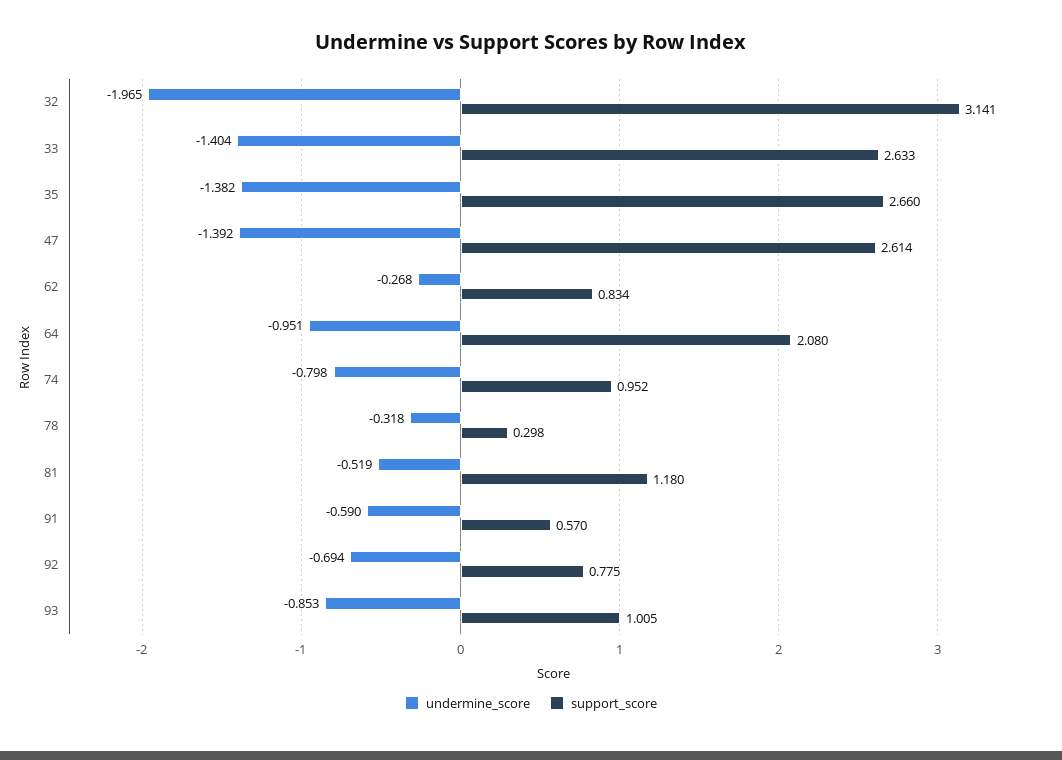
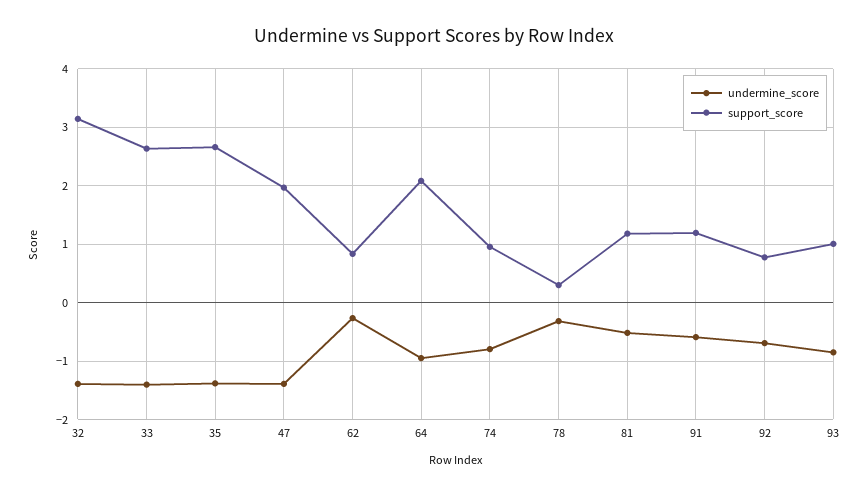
  {
    "undermine_score": {
-     "32": -1.965,
+     "32": -1.4,
      "33": -1.404,
      "35": -1.382,
      "47": -1.392,
      "62": -0.268,
      "64": -0.951,
      "74": -0.798,
      "78": -0.318,
      "81": -0.519,
      "91": -0.59,
      "92": -0.694,
      "93": -0.853
    },
    "support_score": {
      "32": 3.141,
      "33": 2.633,
      "35": 2.66,
-     "47": 2.614,
+     "47": 2,
      "62": 0.834,
      "64": 2.08,
      "74": 0.952,
      "78": 0.298,
      "81": 1.18,
-     "91": 0.57,
+     "91": 1.2,
      "92": 0.775,
      "93": 1.005
    }
  }

